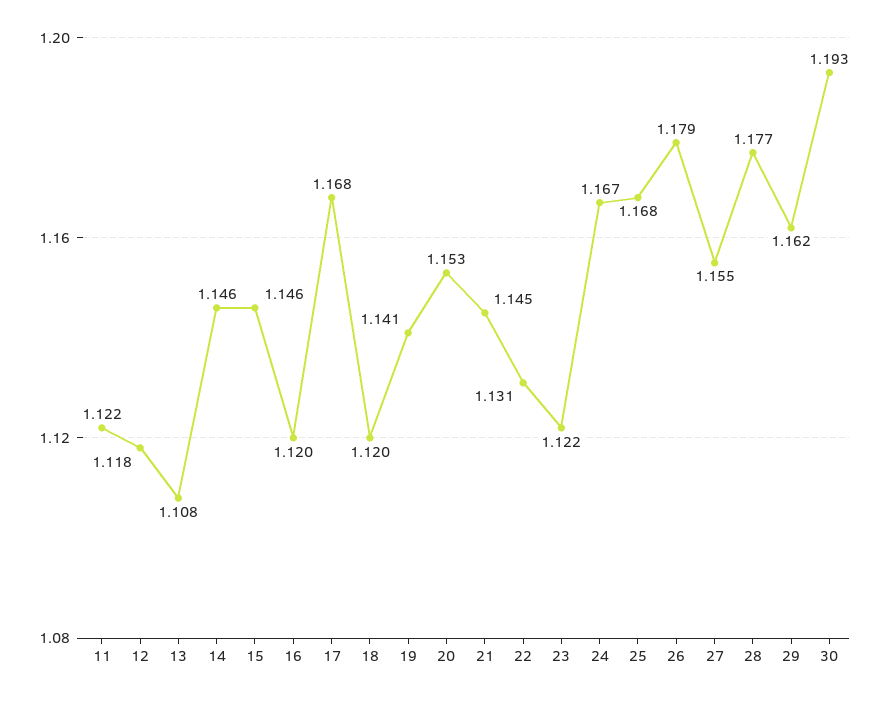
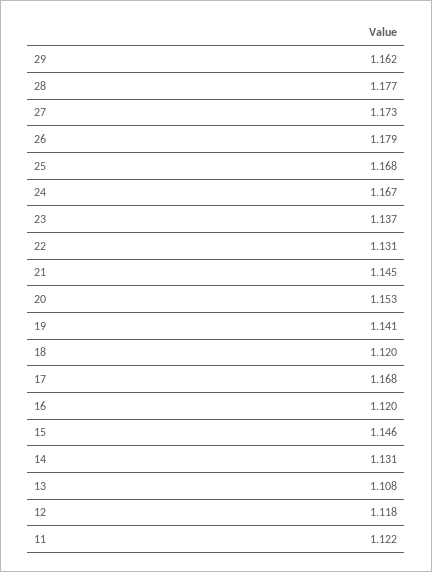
  {
    "11": 1.122,
    "12": 1.118,
    "13": 1.108,
-   "14": 1.146,
+   "14": 1.131,
    "15": 1.146,
    "16": 1.12,
    "17": 1.168,
    "18": 1.12,
    "19": 1.141,
    "20": 1.153,
    "21": 1.145,
    "22": 1.131,
-   "23": 1.122,
+   "23": 1.137,
    "24": 1.167,
    "25": 1.168,
    "26": 1.179,
-   "27": 1.155,
+   "27": 1.173,
    "28": 1.177,
-   "29": 1.162,
+   "29": 1.162
-   "30": 1.193
  }

